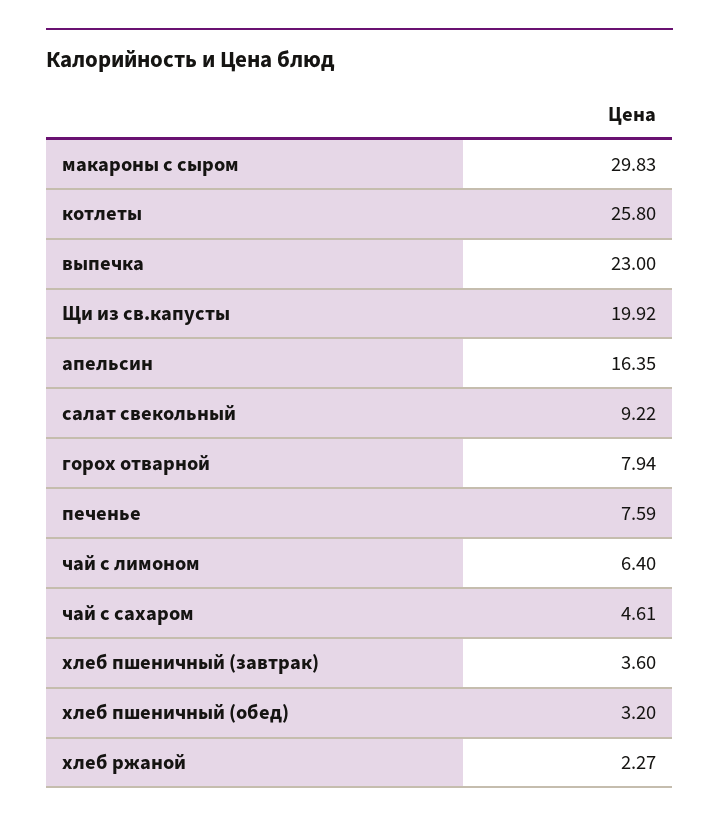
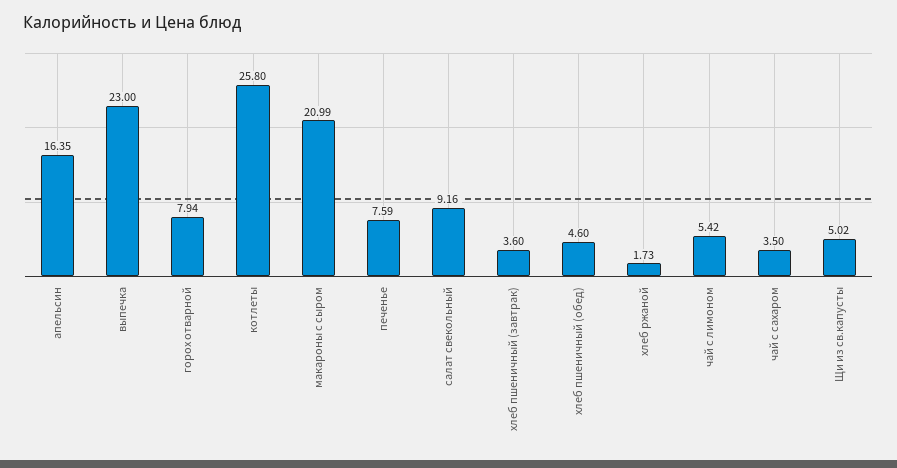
  {
-   "макароны с сыром": 29.83,
+   "макароны с сыром": 20.99,
    "котлеты": 25.8,
    "выпечка": 23,
-   "Щи из св.капусты": 19.92,
+   "Щи из св.капусты": 5.02,
    "апельсин": 16.35,
-   "салат свекольный": 9.22,
+   "салат свекольный": 9.16,
    "горох отварной": 7.94,
    "печенье": 7.59,
-   "чай с лимоном": 6.4,
+   "чай с лимоном": 5.42,
-   "чай с сахаром": 4.61,
+   "чай с сахаром": 3.5,
    "хлеб пшеничный (завтрак)": 3.6,
-   "хлеб пшеничный (обед)": 3.2,
+   "хлеб пшеничный (обед)": 4.6,
-   "хлеб ржаной": 2.27
+   "хлеб ржаной": 1.73
  }

